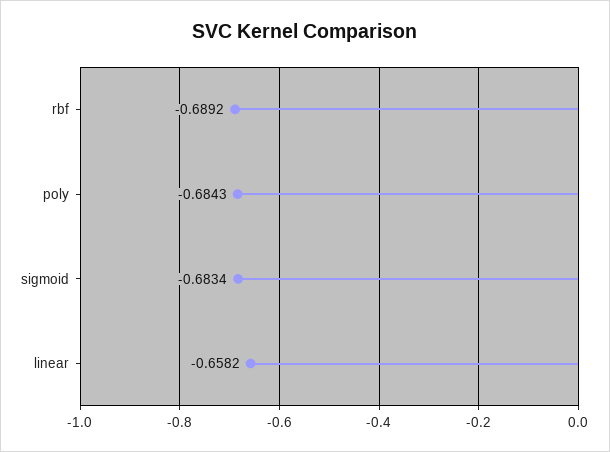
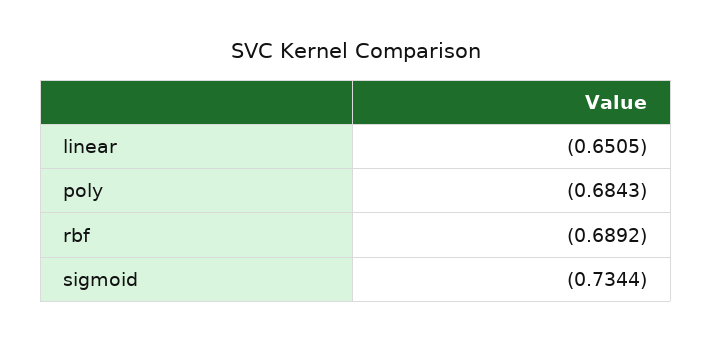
  {
    "rbf": -0.6892,
    "poly": -0.6843,
-   "sigmoid": -0.6834,
+   "sigmoid": -0.7344,
-   "linear": -0.6582
+   "linear": -0.6505
  }

